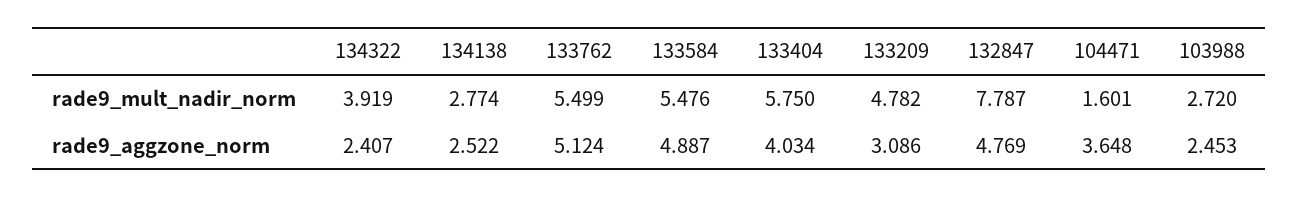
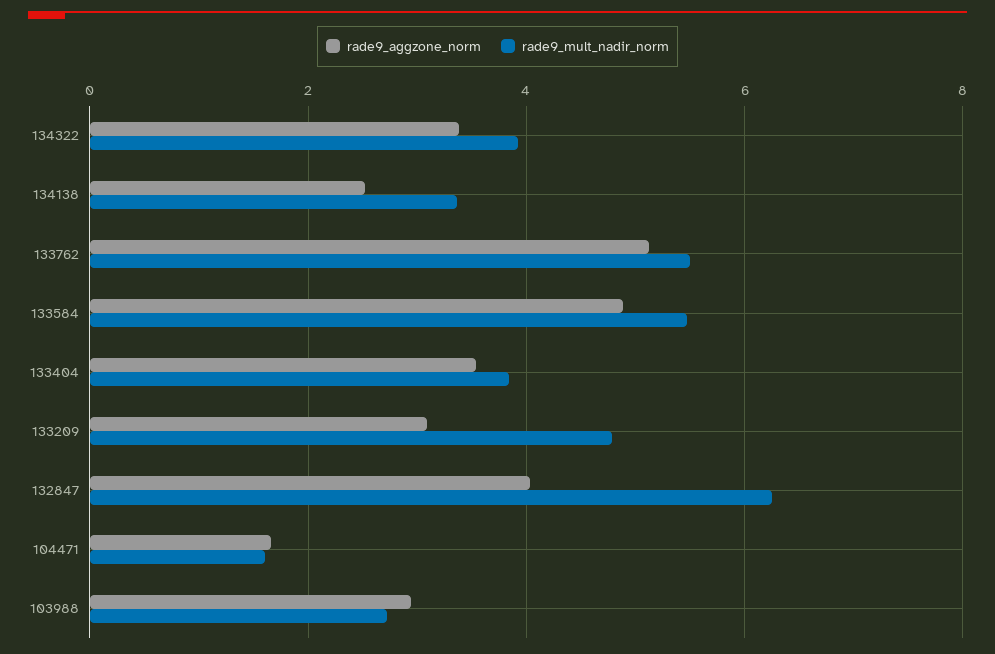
  {
    "rade9_mult_nadir_norm": {
      "134322": 3.919,
-     "134138": 2.774,
+     "134138": 3.4,
      "133762": 5.499,
      "133584": 5.476,
-     "133404": 5.75,
+     "133404": 3.8,
      "133209": 4.782,
-     "132847": 7.787,
+     "132847": 6.2,
      "104471": 1.601,
      "103988": 2.72
    },
    "rade9_aggzone_norm": {
-     "134322": 2.407,
+     "134322": 3.4,
      "134138": 2.522,
      "133762": 5.124,
      "133584": 4.887,
-     "133404": 4.034,
+     "133404": 3.6,
      "133209": 3.086,
-     "132847": 4.769,
+     "132847": 4,
-     "104471": 3.648,
+     "104471": 1.6,
-     "103988": 2.453
+     "103988": 3
    }
  }

